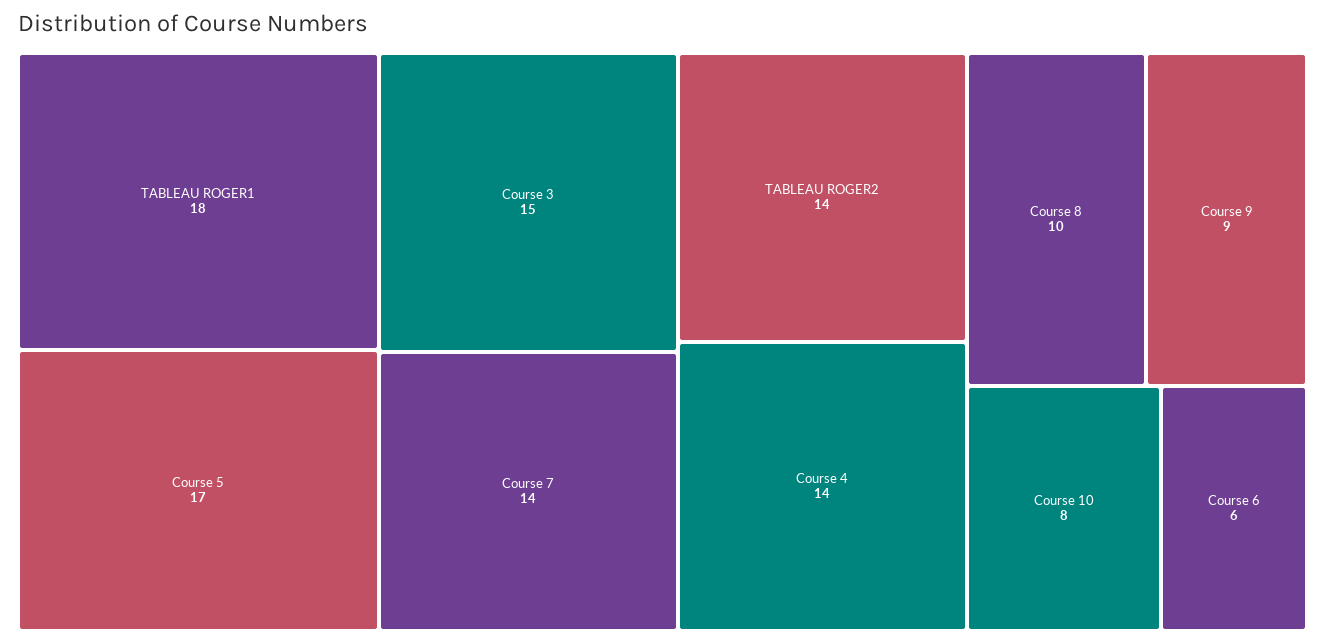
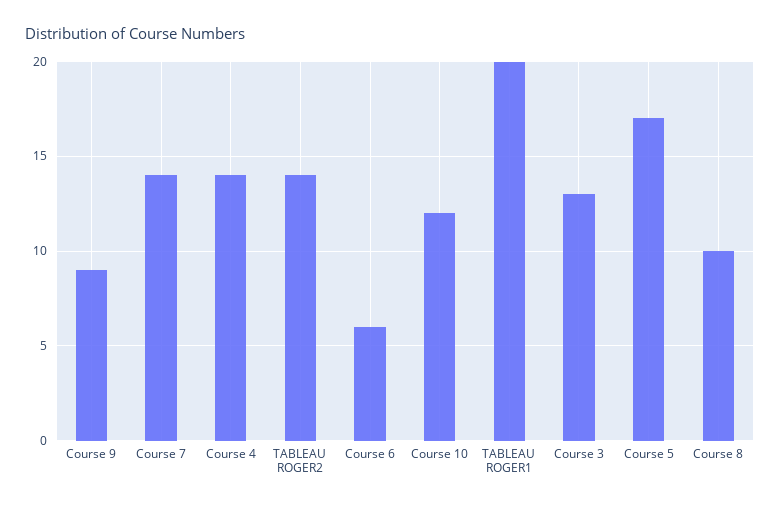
  {
-   "TABLEAU ROGER1": 18,
+   "TABLEAU ROGER1": 20,
    "Course 5": 17,
-   "Course 3": 15,
+   "Course 3": 13,
    "Course 7": 14,
    "TABLEAU ROGER2": 14,
    "Course 4": 14,
    "Course 8": 10,
    "Course 9": 9,
-   "Course 10": 8,
+   "Course 10": 12,
    "Course 6": 6
  }

